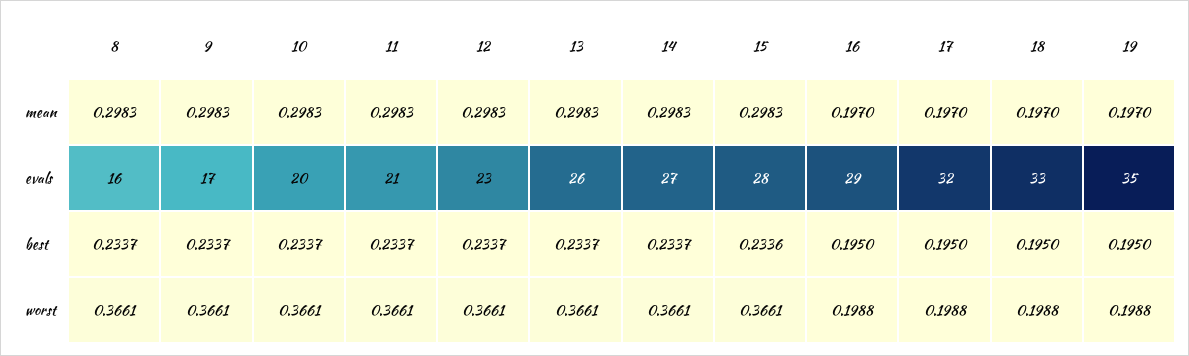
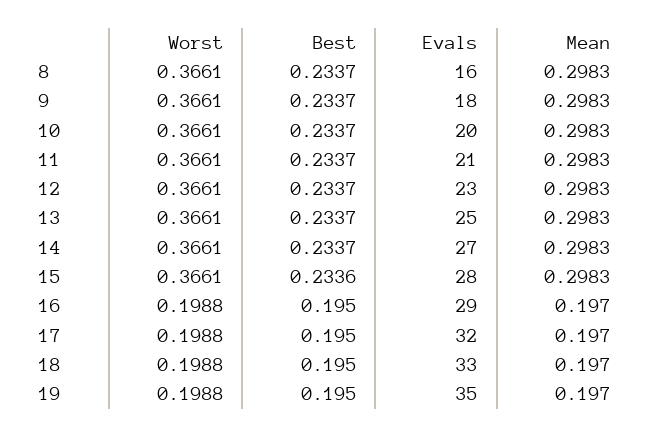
  {
    "8": {
      "mean": 0.2983,
      "evals": 16,
      "best": 0.2337,
      "worst": 0.3661
    },
    "9": {
      "mean": 0.2983,
-     "evals": 17,
+     "evals": 18,
      "best": 0.2337,
      "worst": 0.3661
    },
    "10": {
      "mean": 0.2983,
      "evals": 20,
      "best": 0.2337,
      "worst": 0.3661
    },
    "11": {
      "mean": 0.2983,
      "evals": 21,
      "best": 0.2337,
      "worst": 0.3661
    },
    "12": {
      "mean": 0.2983,
      "evals": 23,
      "best": 0.2337,
      "worst": 0.3661
    },
    "13": {
      "mean": 0.2983,
-     "evals": 26,
+     "evals": 25,
      "best": 0.2337,
      "worst": 0.3661
    },
    "14": {
      "mean": 0.2983,
      "evals": 27,
      "best": 0.2337,
      "worst": 0.3661
    },
    "15": {
      "mean": 0.2983,
      "evals": 28,
      "best": 0.2336,
      "worst": 0.3661
    },
    "16": {
      "mean": 0.197,
      "evals": 29,
      "best": 0.195,
      "worst": 0.1988
    },
    "17": {
      "mean": 0.197,
      "evals": 32,
      "best": 0.195,
      "worst": 0.1988
    },
    "18": {
      "mean": 0.197,
      "evals": 33,
      "best": 0.195,
      "worst": 0.1988
    },
    "19": {
      "mean": 0.197,
      "evals": 35,
      "best": 0.195,
      "worst": 0.1988
    }
  }

